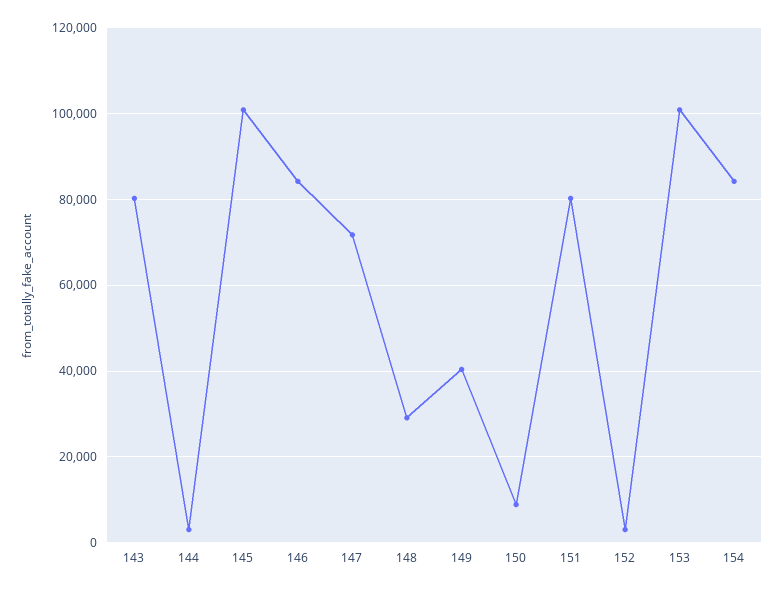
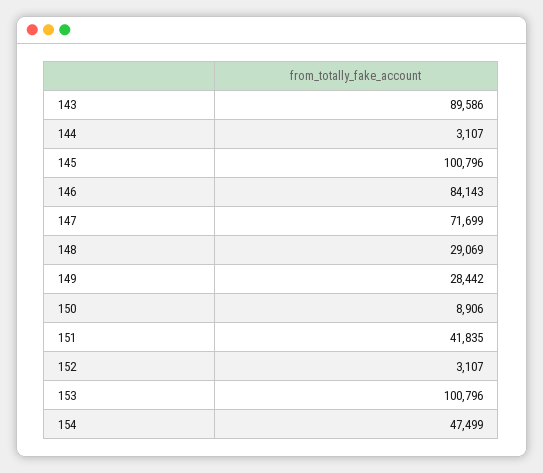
  {
-   "143": 80000,
+   "143": 89586,
    "144": 3107,
    "145": 100796,
    "146": 84143,
    "147": 71699,
    "148": 29069,
-   "149": 40000,
+   "149": 28442,
    "150": 8906,
-   "151": 80000,
+   "151": 41835,
    "152": 3107,
    "153": 100796,
-   "154": 84000
+   "154": 47499
  }

